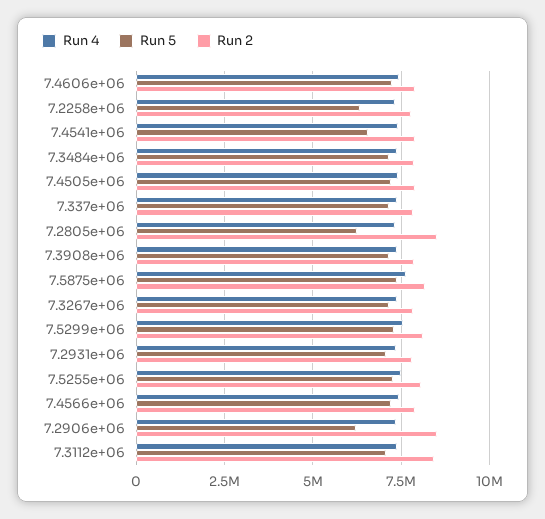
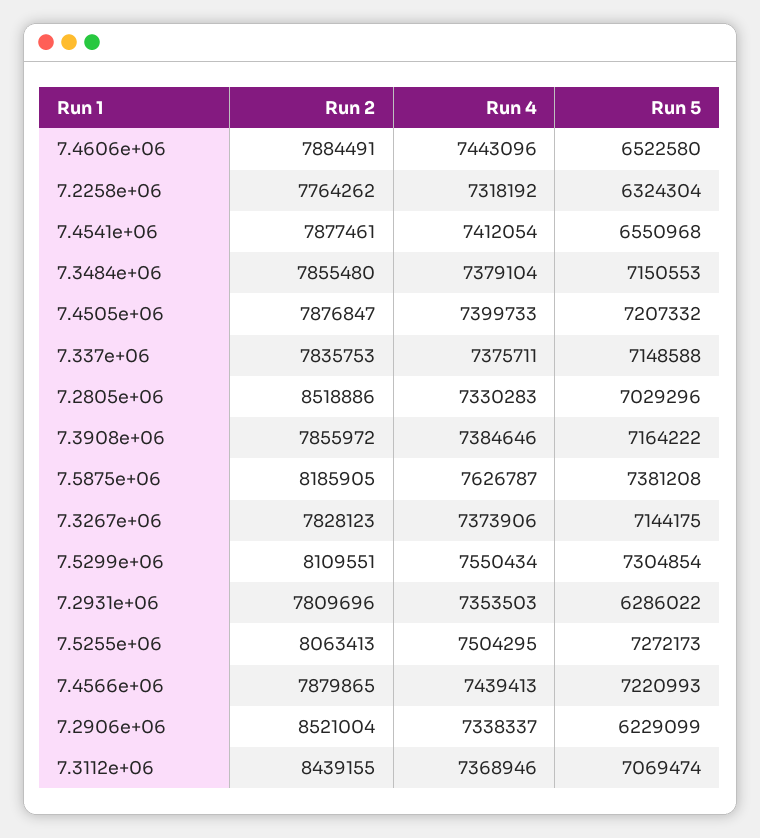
  {
    "Run 4": {
      "7.4606e+06": 7443096,
      "7.2258e+06": 7318192,
      "7.4541e+06": 7412054,
      "7.3484e+06": 7379104,
      "7.4505e+06": 7399733,
      "7.337e+06": 7375711,
      "7.2805e+06": 7330283,
      "7.3908e+06": 7384646,
      "7.5875e+06": 7626787,
      "7.3267e+06": 7373906,
      "7.5299e+06": 7550434,
      "7.2931e+06": 7353503,
      "7.5255e+06": 7504295,
      "7.4566e+06": 7439413,
      "7.2906e+06": 7338337,
      "7.3112e+06": 7368946
    },
    "Run 5": {
-     "7.4606e+06": 7250000,
+     "7.4606e+06": 6522580,
      "7.2258e+06": 6324304,
      "7.4541e+06": 6550968,
      "7.3484e+06": 7150553,
      "7.4505e+06": 7207332,
      "7.337e+06": 7148588,
-     "7.2805e+06": 6250000,
+     "7.2805e+06": 7029296,
      "7.3908e+06": 7164222,
      "7.5875e+06": 7381208,
      "7.3267e+06": 7144175,
      "7.5299e+06": 7304854,
-     "7.2931e+06": 7000000,
+     "7.2931e+06": 6286022,
      "7.5255e+06": 7272173,
      "7.4566e+06": 7220993,
      "7.2906e+06": 6229099,
      "7.3112e+06": 7069474
    },
    "Run 2": {
      "7.4606e+06": 7884491,
      "7.2258e+06": 7764262,
      "7.4541e+06": 7877461,
      "7.3484e+06": 7855480,
      "7.4505e+06": 7876847,
      "7.337e+06": 7835753,
      "7.2805e+06": 8518886,
      "7.3908e+06": 7855972,
      "7.5875e+06": 8185905,
      "7.3267e+06": 7828123,
      "7.5299e+06": 8109551,
      "7.2931e+06": 7809696,
      "7.5255e+06": 8063413,
      "7.4566e+06": 7879865,
      "7.2906e+06": 8521004,
      "7.3112e+06": 8439155
    }
  }

